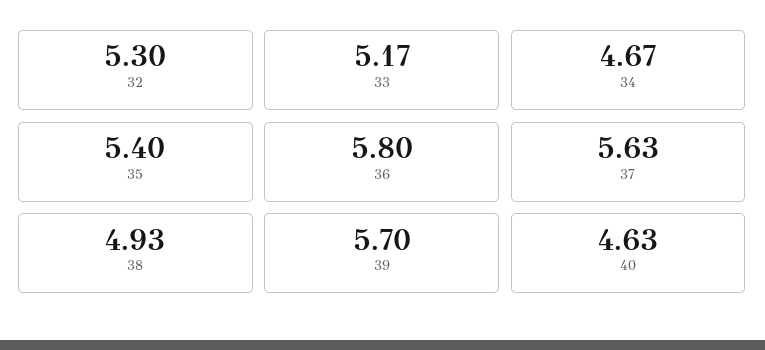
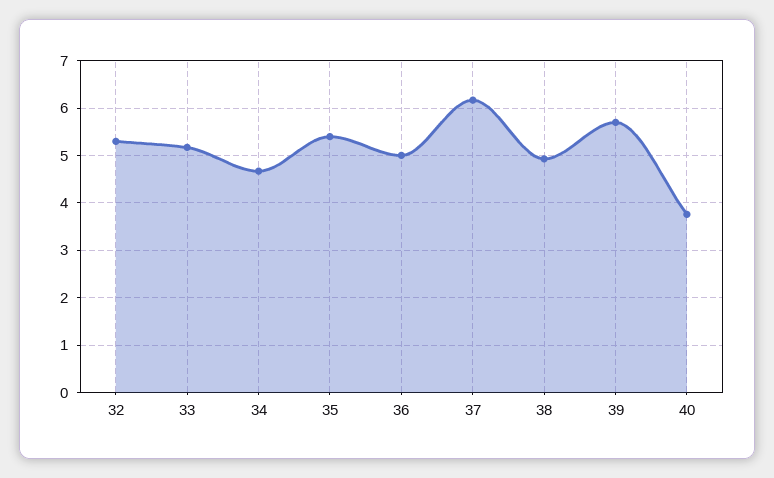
  {
    "32": 5.3,
    "33": 5.17,
    "34": 4.67,
    "35": 5.4,
-   "36": 5.8,
+   "36": 5,
-   "37": 5.63,
+   "37": 6.2,
    "38": 4.93,
    "39": 5.7,
-   "40": 4.63
+   "40": 3.8
  }

